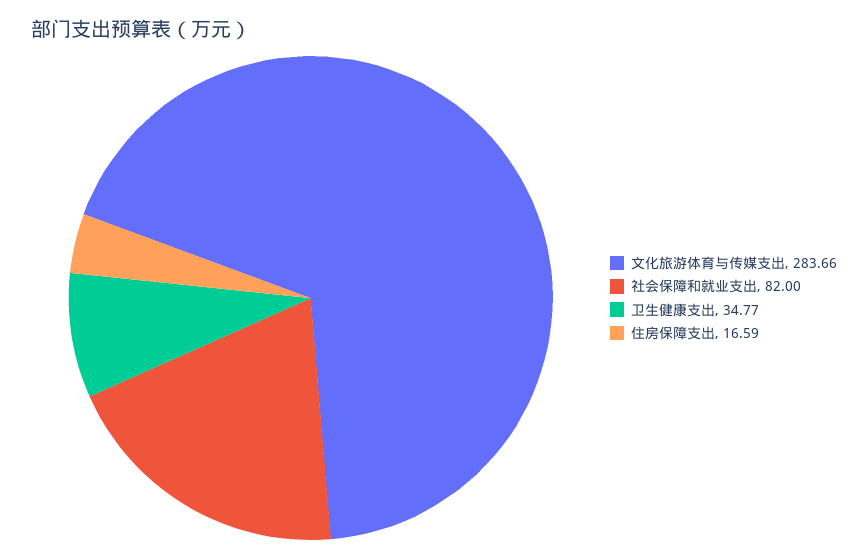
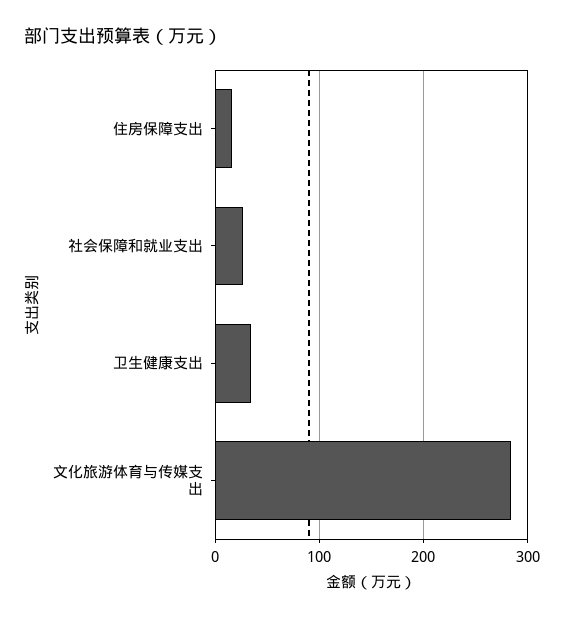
  {
    "文化旅游体育与传媒支出": 283.66,
-   "社会保障和就业支出": 82,
+   "社会保障和就业支出": 30,
    "卫生健康支出": 34.77,
    "住房保障支出": 16.59
  }

